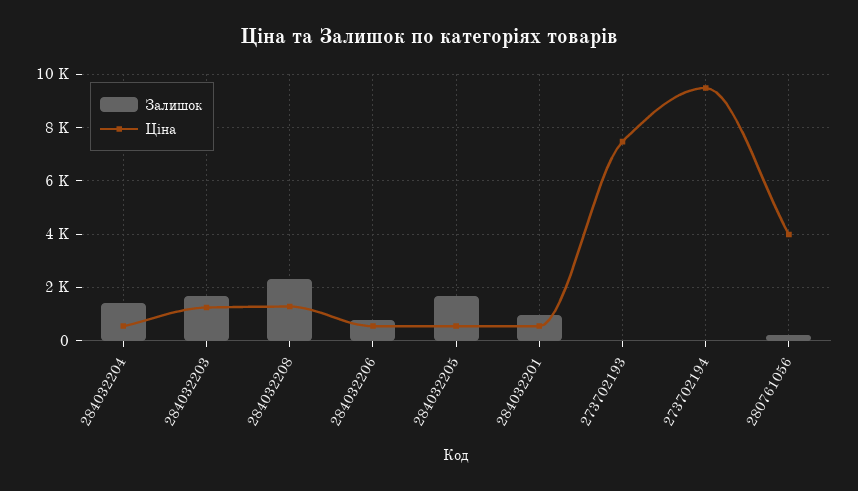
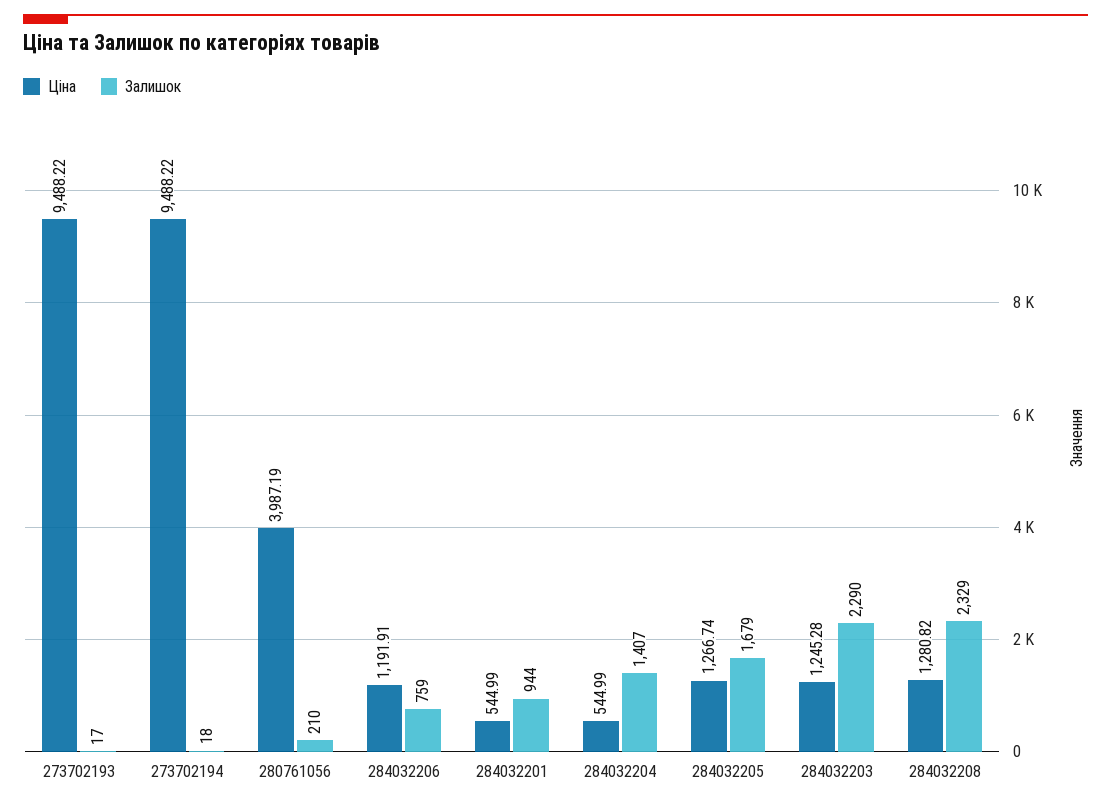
  {
    "Залишок": {
      "284032204": 1407,
-     "284032203": 1750,
+     "284032203": 2290,
      "284032208": 2329,
      "284032206": 759,
      "284032205": 1679,
      "284032201": 944,
      "273702193": 17,
      "273702194": 18,
      "280761056": 210
    },
    "Ціна": {
      "284032204": 544.99,
      "284032203": 1245.28,
      "284032208": 1280.82,
-     "284032206": 500,
+     "284032206": 1191.91,
-     "284032205": 500,
+     "284032205": 1266.74,
      "284032201": 544.99,
-     "273702193": 7500,
+     "273702193": 9488.22,
      "273702194": 9488.22,
      "280761056": 3987.19
    }
  }

